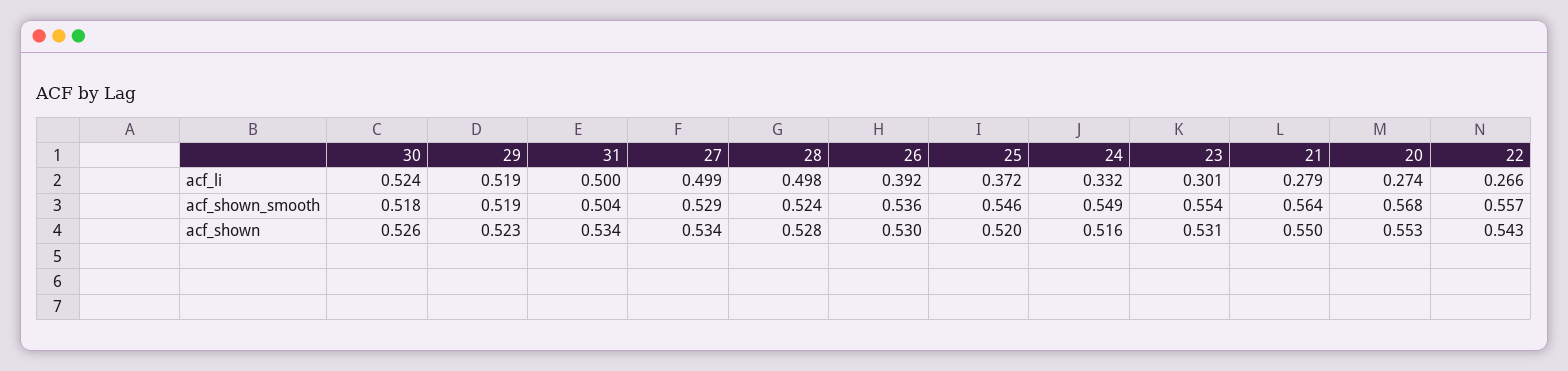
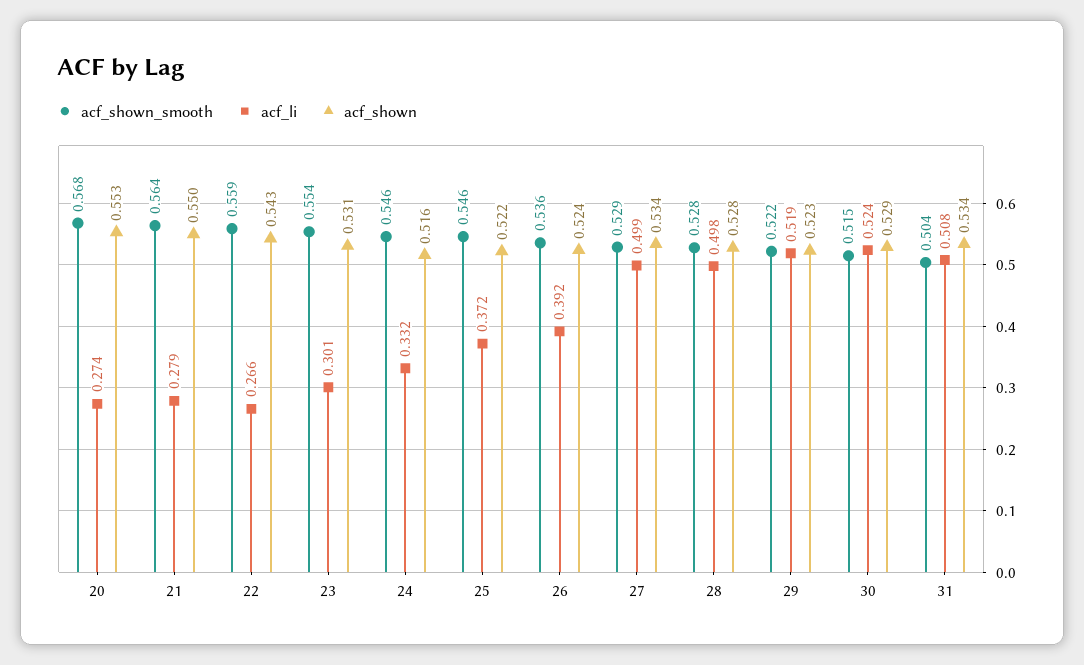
  {
    "acf_li": {
      "30": 0.524,
      "29": 0.519,
-     "31": 0.5,
+     "31": 0.508,
      "27": 0.499,
      "28": 0.498,
      "26": 0.392,
      "25": 0.372,
      "24": 0.332,
      "23": 0.301,
      "21": 0.279,
      "20": 0.274,
      "22": 0.266
    },
    "acf_shown_smooth": {
-     "30": 0.518,
+     "30": 0.515,
-     "29": 0.519,
+     "29": 0.522,
      "31": 0.504,
      "27": 0.529,
-     "28": 0.524,
+     "28": 0.528,
      "26": 0.536,
      "25": 0.546,
-     "24": 0.549,
+     "24": 0.546,
      "23": 0.554,
      "21": 0.564,
      "20": 0.568,
-     "22": 0.557
+     "22": 0.559
    },
    "acf_shown": {
-     "30": 0.526,
+     "30": 0.529,
      "29": 0.523,
      "31": 0.534,
      "27": 0.534,
      "28": 0.528,
-     "26": 0.53,
+     "26": 0.524,
-     "25": 0.52,
+     "25": 0.522,
      "24": 0.516,
      "23": 0.531,
      "21": 0.55,
      "20": 0.553,
      "22": 0.543
    }
  }

